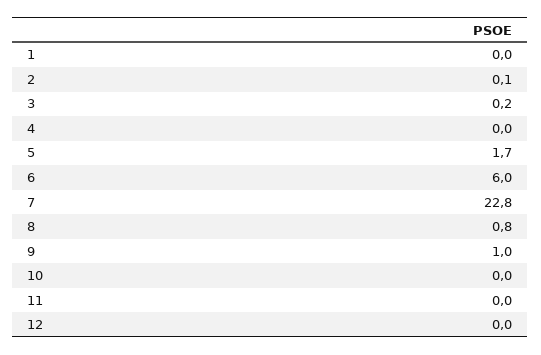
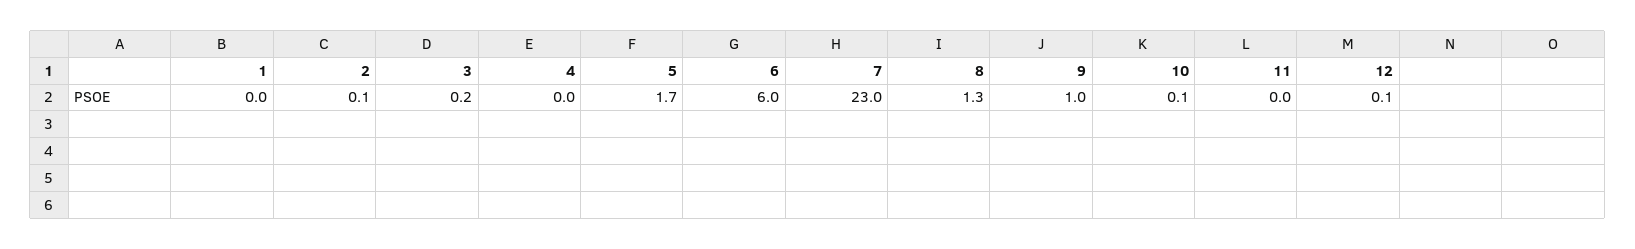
  {
    "1": 0,
    "2": 0.1,
    "3": 0.2,
    "4": 0,
    "5": 1.7,
    "6": 6,
-   "7": 22.8,
+   "7": 23,
-   "8": 0.8,
+   "8": 1.3,
    "9": 1,
-   "10": 0,
+   "10": 0.1,
    "11": 0,
-   "12": 0
+   "12": 0.1
  }

